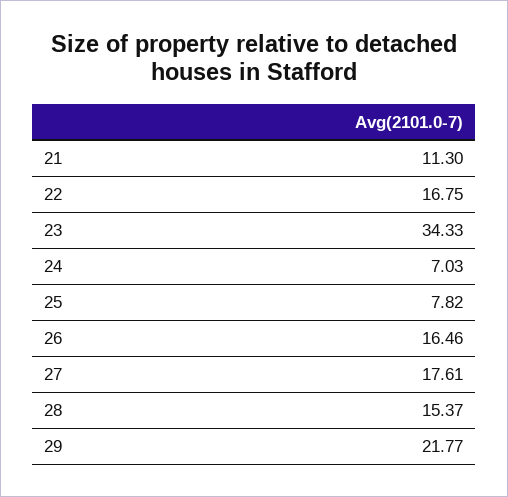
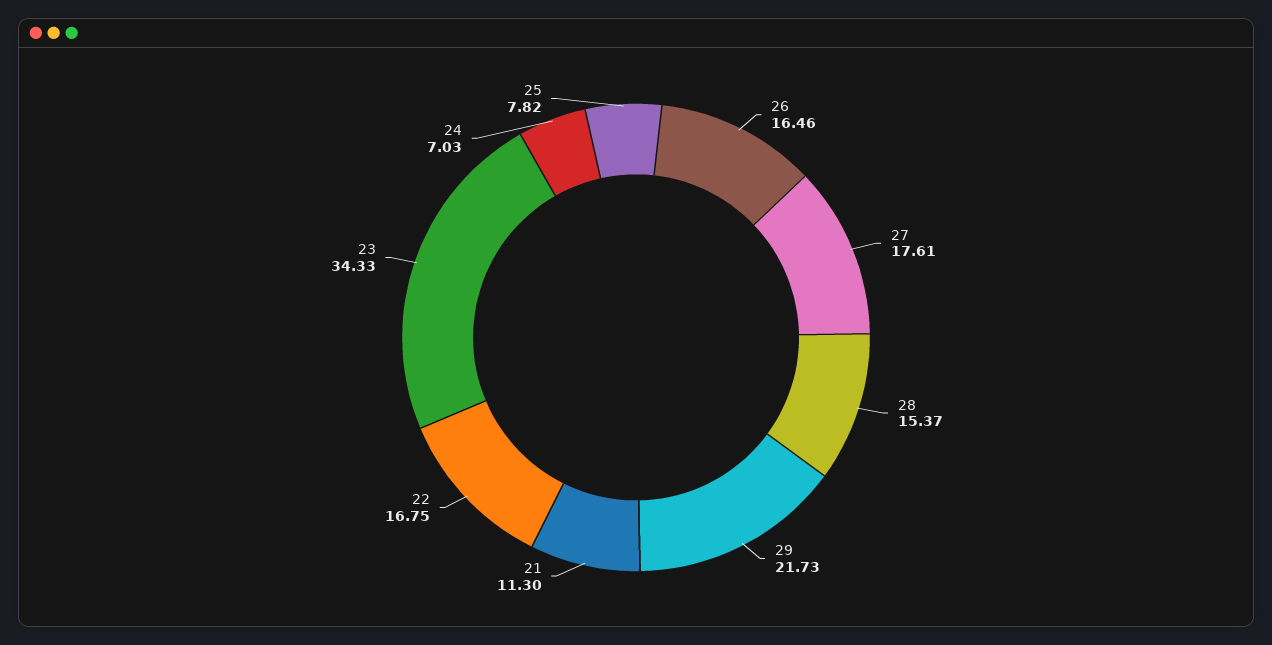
  {
    "21": 11.3,
    "22": 16.75,
    "23": 34.33,
    "24": 7.03,
    "25": 7.82,
    "26": 16.46,
    "27": 17.61,
    "28": 15.37,
-   "29": 21.77
+   "29": 21.73
  }

